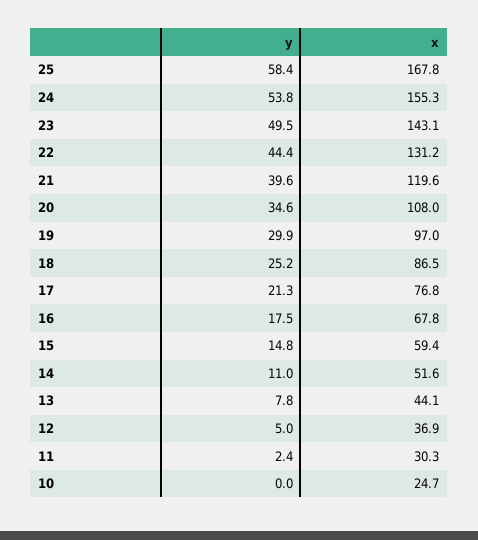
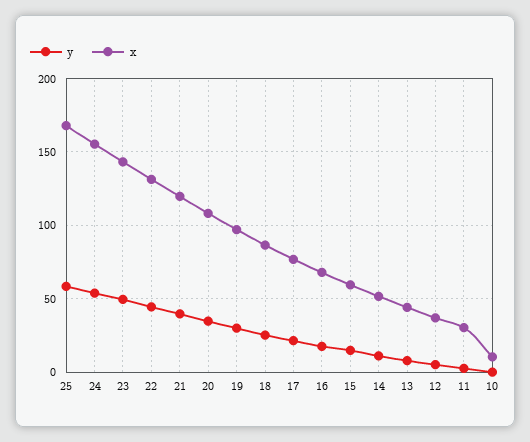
  {
    "y": {
      "25": 58.4,
      "24": 53.8,
      "23": 49.5,
      "22": 44.4,
      "21": 39.6,
      "20": 34.6,
      "19": 29.9,
      "18": 25.2,
      "17": 21.3,
      "16": 17.5,
      "15": 14.8,
      "14": 11,
      "13": 7.8,
      "12": 5,
      "11": 2.4,
      "10": 0
    },
    "x": {
      "25": 167.8,
      "24": 155.3,
      "23": 143.1,
      "22": 131.2,
      "21": 119.6,
      "20": 108,
      "19": 97,
      "18": 86.5,
      "17": 76.8,
      "16": 67.8,
      "15": 59.4,
      "14": 51.6,
      "13": 44.1,
      "12": 36.9,
      "11": 30.3,
-     "10": 24.7
+     "10": 10
    }
  }

